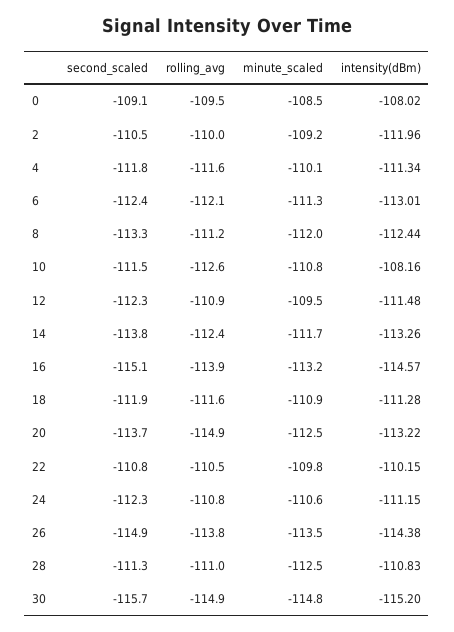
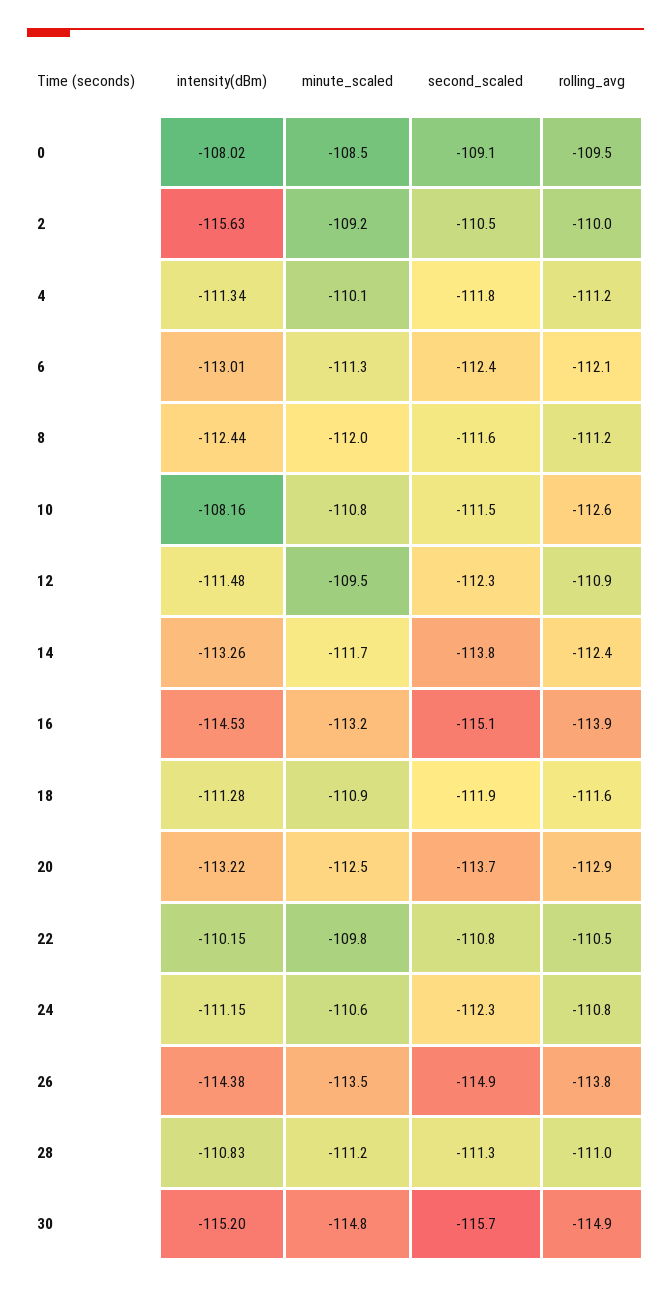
  {
    "second_scaled": {
      "0": -109.1,
      "2": -110.5,
      "4": -111.8,
      "6": -112.4,
-     "8": -113.3,
+     "8": -111.6,
      "10": -111.5,
      "12": -112.3,
      "14": -113.8,
      "16": -115.1,
      "18": -111.9,
      "20": -113.7,
      "22": -110.8,
      "24": -112.3,
      "26": -114.9,
      "28": -111.3,
      "30": -115.7
    },
    "rolling_avg": {
      "0": -109.5,
      "2": -110,
-     "4": -111.6,
+     "4": -111.2,
      "6": -112.1,
      "8": -111.2,
      "10": -112.6,
      "12": -110.9,
      "14": -112.4,
      "16": -113.9,
      "18": -111.6,
-     "20": -114.9,
+     "20": -112.9,
      "22": -110.5,
      "24": -110.8,
      "26": -113.8,
      "28": -111,
      "30": -114.9
    },
    "minute_scaled": {
      "0": -108.5,
      "2": -109.2,
      "4": -110.1,
      "6": -111.3,
      "8": -112,
      "10": -110.8,
      "12": -109.5,
      "14": -111.7,
      "16": -113.2,
      "18": -110.9,
      "20": -112.5,
      "22": -109.8,
      "24": -110.6,
      "26": -113.5,
-     "28": -112.5,
+     "28": -111.2,
      "30": -114.8
    },
    "intensity(dBm)": {
      "0": -108.02,
-     "2": -111.96,
+     "2": -115.63,
      "4": -111.34,
      "6": -113.01,
      "8": -112.44,
      "10": -108.16,
      "12": -111.48,
      "14": -113.26,
-     "16": -114.57,
+     "16": -114.53,
      "18": -111.28,
      "20": -113.22,
      "22": -110.15,
      "24": -111.15,
      "26": -114.38,
      "28": -110.83,
      "30": -115.2
    }
  }

